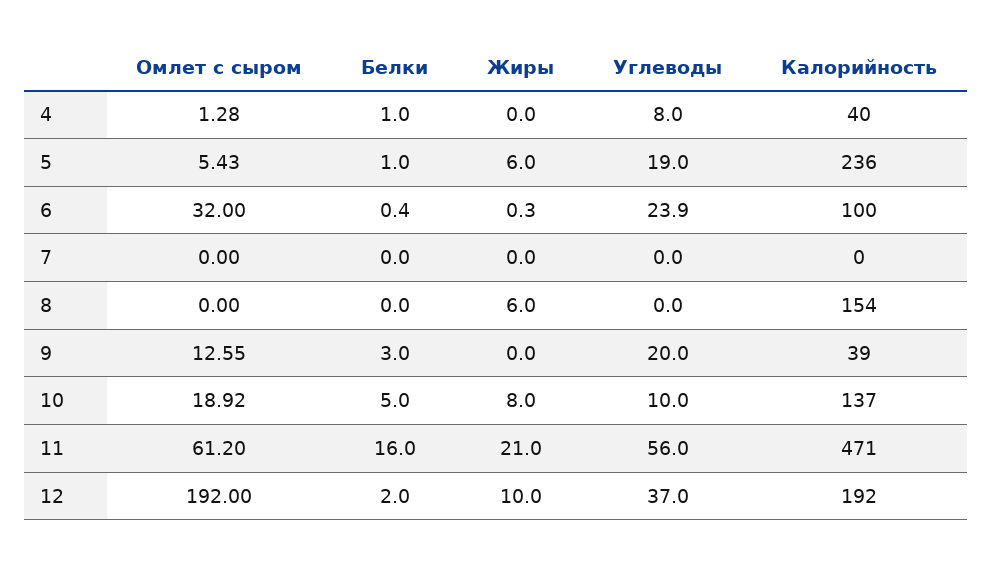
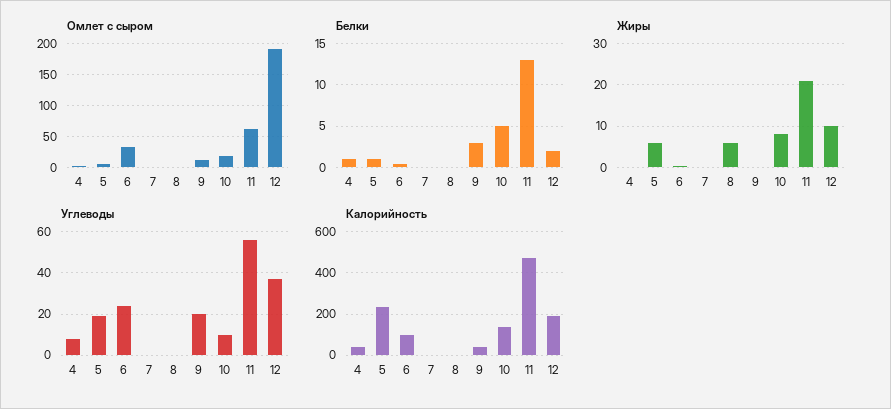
  {
    "Омлет с сыром": {
      "4": 1.28,
      "5": 5.43,
      "6": 32,
      "7": 0,
      "8": 0,
      "9": 12.55,
      "10": 18.92,
      "11": 61.2,
      "12": 192
    },
    "Белки": {
      "4": 1,
      "5": 1,
      "6": 0.4,
      "7": 0,
      "8": 0,
      "9": 3,
      "10": 5,
-     "11": 16,
+     "11": 13,
      "12": 2
    },
    "Жиры": {
      "4": 0,
      "5": 6,
      "6": 0.3,
      "7": 0,
      "8": 6,
      "9": 0,
      "10": 8,
      "11": 21,
      "12": 10
    },
    "Углеводы": {
      "4": 8,
      "5": 19,
      "6": 23.9,
      "7": 0,
      "8": 0,
      "9": 20,
      "10": 10,
      "11": 56,
      "12": 37
    },
    "Калорийность": {
      "4": 40,
      "5": 236,
      "6": 100,
      "7": 0,
-     "8": 154,
+     "8": 0,
      "9": 39,
      "10": 137,
      "11": 471,
      "12": 192
    }
  }

